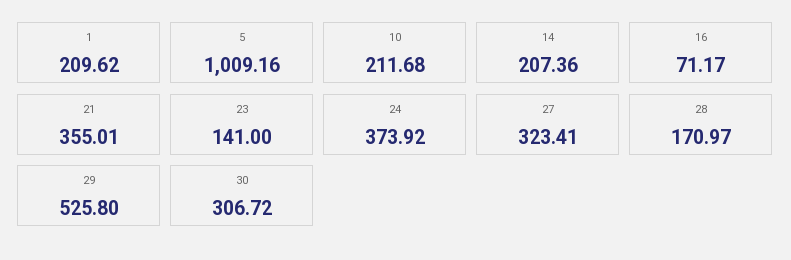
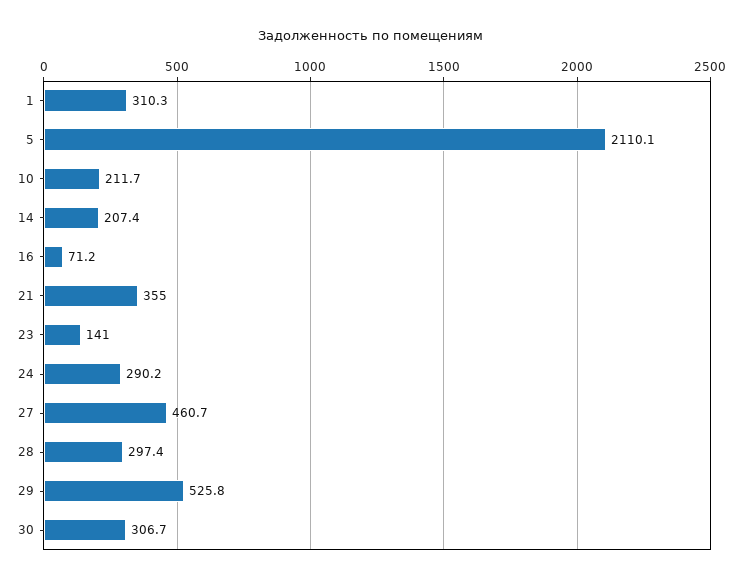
  {
-   "1": 209.62,
+   "1": 310.3,
-   "5": 1009.16,
+   "5": 2110.1,
    "10": 211.68,
    "14": 207.36,
    "16": 71.17,
    "21": 355.01,
    "23": 141,
-   "24": 373.92,
+   "24": 290.2,
-   "27": 323.41,
+   "27": 460.7,
-   "28": 170.97,
+   "28": 297.4,
    "29": 525.8,
    "30": 306.72
  }

